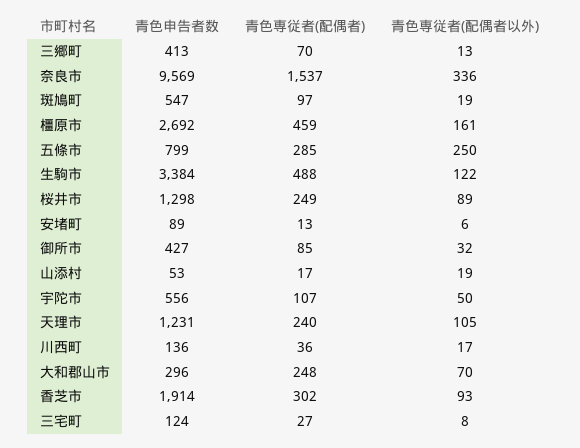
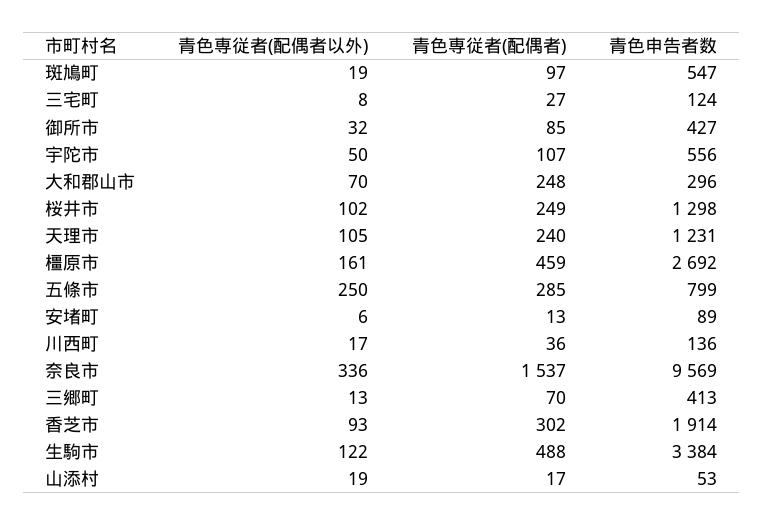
  {
    "青色申告者数": {
      "三郷町": 413,
      "奈良市": 9569,
      "斑鳩町": 547,
      "橿原市": 2692,
      "五條市": 799,
      "生駒市": 3384,
      "桜井市": 1298,
      "安堵町": 89,
      "御所市": 427,
      "山添村": 53,
      "宇陀市": 556,
      "天理市": 1231,
      "川西町": 136,
      "大和郡山市": 296,
      "香芝市": 1914,
      "三宅町": 124
    },
    "青色専従者(配偶者)": {
      "三郷町": 70,
      "奈良市": 1537,
      "斑鳩町": 97,
      "橿原市": 459,
      "五條市": 285,
      "生駒市": 488,
      "桜井市": 249,
      "安堵町": 13,
      "御所市": 85,
      "山添村": 17,
      "宇陀市": 107,
      "天理市": 240,
      "川西町": 36,
      "大和郡山市": 248,
      "香芝市": 302,
      "三宅町": 27
    },
    "青色専従者(配偶者以外)": {
      "三郷町": 13,
      "奈良市": 336,
      "斑鳩町": 19,
      "橿原市": 161,
      "五條市": 250,
      "生駒市": 122,
-     "桜井市": 89,
+     "桜井市": 102,
      "安堵町": 6,
      "御所市": 32,
      "山添村": 19,
      "宇陀市": 50,
      "天理市": 105,
      "川西町": 17,
      "大和郡山市": 70,
      "香芝市": 93,
      "三宅町": 8
    }
  }

